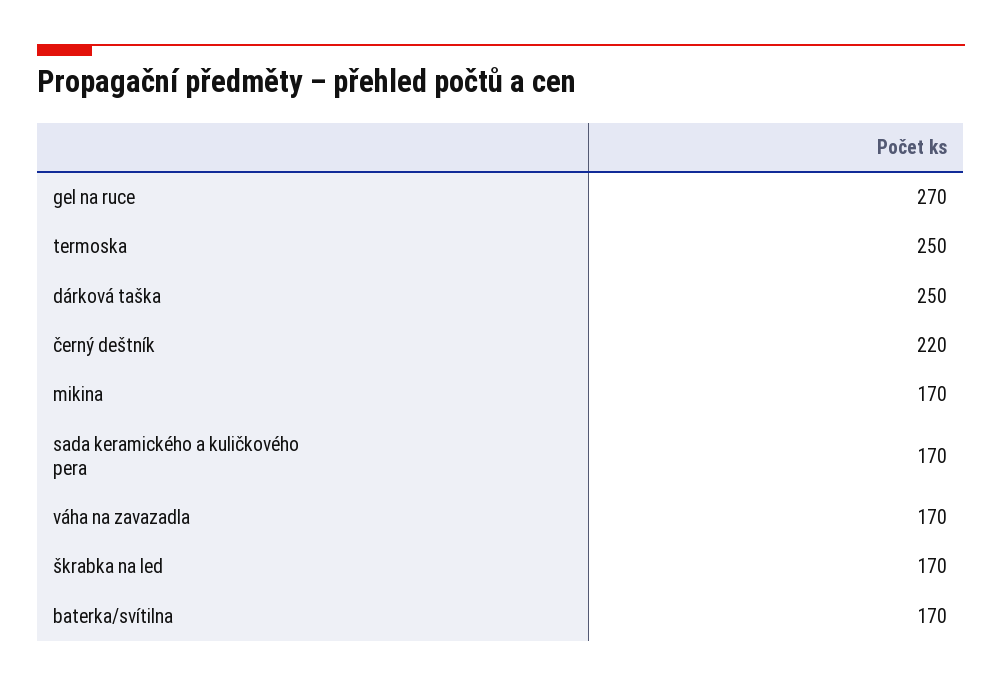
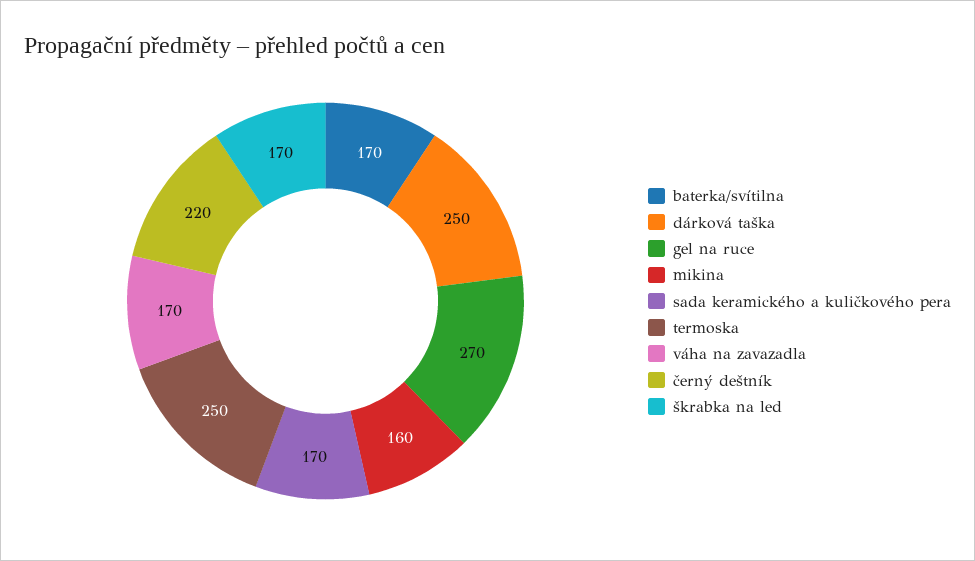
  {
    "gel na ruce": 270,
    "termoska": 250,
    "dárková taška": 250,
    "černý deštník": 220,
-   "mikina": 170,
+   "mikina": 160,
    "sada keramického a kuličkového pera": 170,
    "váha na zavazadla": 170,
    "škrabka na led": 170,
    "baterka/svítilna": 170
  }

